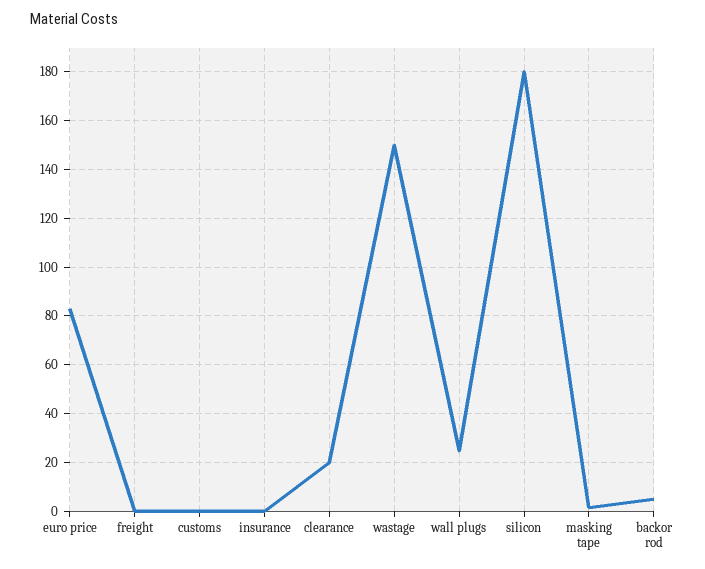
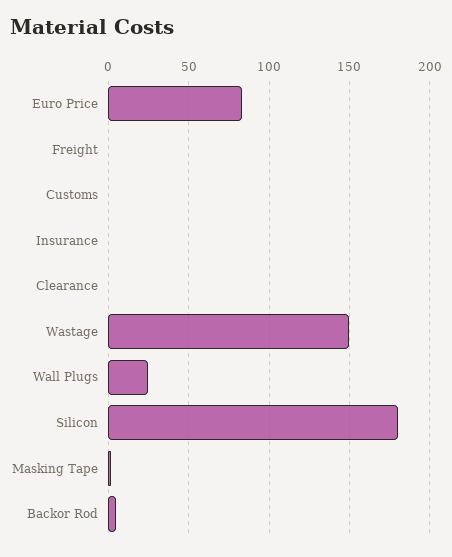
  {
    "euro price": 82.5,
    "freight": 0,
    "customs": 0,
    "insurance": 0,
-   "clearance": 20,
+   "clearance": 0,
    "wastage": 150,
    "wall plugs": 25,
    "silicon": 180,
    "masking tape": 2.5,
    "backor rod": 5
  }

